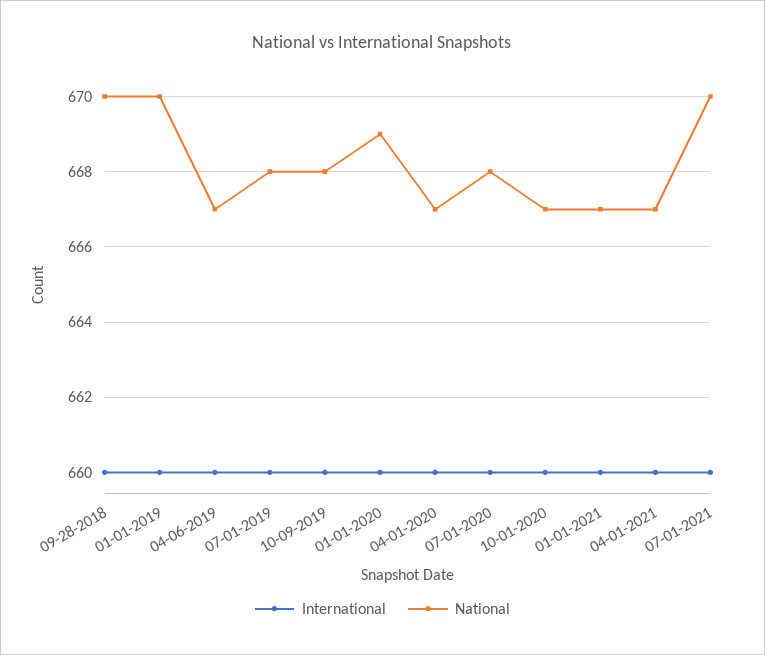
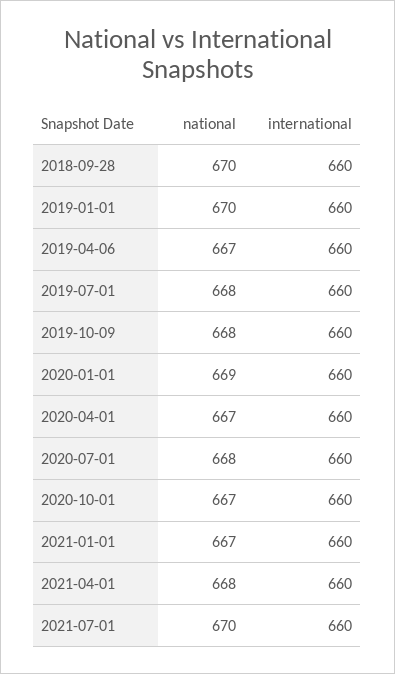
  {
    "International": {
      "09-28-2018": 660,
      "01-01-2019": 660,
      "04-06-2019": 660,
      "07-01-2019": 660,
      "10-09-2019": 660,
      "01-01-2020": 660,
      "04-01-2020": 660,
      "07-01-2020": 660,
      "10-01-2020": 660,
      "01-01-2021": 660,
      "04-01-2021": 660,
      "07-01-2021": 660
    },
    "National": {
      "09-28-2018": 670,
      "01-01-2019": 670,
      "04-06-2019": 667,
      "07-01-2019": 668,
      "10-09-2019": 668,
      "01-01-2020": 669,
      "04-01-2020": 667,
      "07-01-2020": 668,
      "10-01-2020": 667,
      "01-01-2021": 667,
-     "04-01-2021": 667,
+     "04-01-2021": 668,
      "07-01-2021": 670
    }
  }

